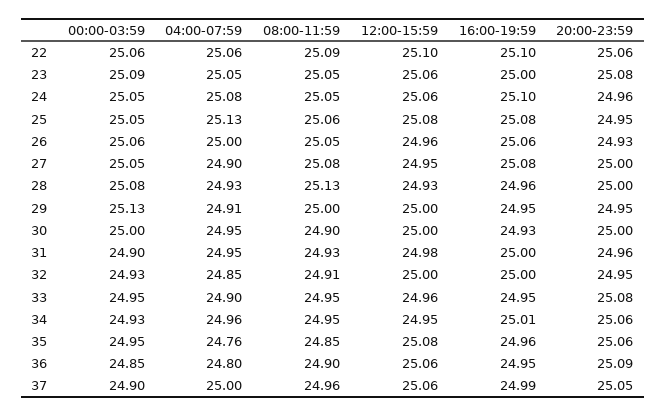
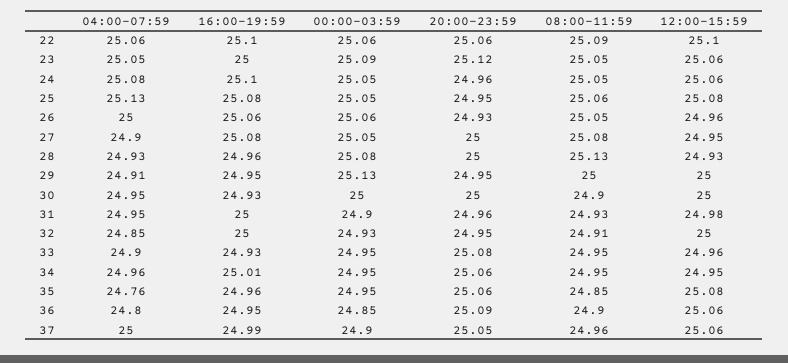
  {
    "00:00-03:59": {
      "22": 25.06,
      "23": 25.09,
      "24": 25.05,
      "25": 25.05,
      "26": 25.06,
      "27": 25.05,
      "28": 25.08,
      "29": 25.13,
      "30": 25,
      "31": 24.9,
      "32": 24.93,
      "33": 24.95,
-     "34": 24.93,
+     "34": 24.95,
      "35": 24.95,
      "36": 24.85,
      "37": 24.9
    },
    "04:00-07:59": {
      "22": 25.06,
      "23": 25.05,
      "24": 25.08,
      "25": 25.13,
      "26": 25,
      "27": 24.9,
      "28": 24.93,
      "29": 24.91,
      "30": 24.95,
      "31": 24.95,
      "32": 24.85,
      "33": 24.9,
      "34": 24.96,
      "35": 24.76,
      "36": 24.8,
      "37": 25
    },
    "08:00-11:59": {
      "22": 25.09,
      "23": 25.05,
      "24": 25.05,
      "25": 25.06,
      "26": 25.05,
      "27": 25.08,
      "28": 25.13,
      "29": 25,
      "30": 24.9,
      "31": 24.93,
      "32": 24.91,
      "33": 24.95,
      "34": 24.95,
      "35": 24.85,
      "36": 24.9,
      "37": 24.96
    },
    "12:00-15:59": {
      "22": 25.1,
      "23": 25.06,
      "24": 25.06,
      "25": 25.08,
      "26": 24.96,
      "27": 24.95,
      "28": 24.93,
      "29": 25,
      "30": 25,
      "31": 24.98,
      "32": 25,
      "33": 24.96,
      "34": 24.95,
      "35": 25.08,
      "36": 25.06,
      "37": 25.06
    },
    "16:00-19:59": {
      "22": 25.1,
      "23": 25,
      "24": 25.1,
      "25": 25.08,
      "26": 25.06,
      "27": 25.08,
      "28": 24.96,
      "29": 24.95,
      "30": 24.93,
      "31": 25,
      "32": 25,
-     "33": 24.95,
+     "33": 24.93,
      "34": 25.01,
      "35": 24.96,
      "36": 24.95,
      "37": 24.99
    },
    "20:00-23:59": {
      "22": 25.06,
-     "23": 25.08,
+     "23": 25.12,
      "24": 24.96,
      "25": 24.95,
      "26": 24.93,
      "27": 25,
      "28": 25,
      "29": 24.95,
      "30": 25,
      "31": 24.96,
      "32": 24.95,
      "33": 25.08,
      "34": 25.06,
      "35": 25.06,
      "36": 25.09,
      "37": 25.05
    }
  }

